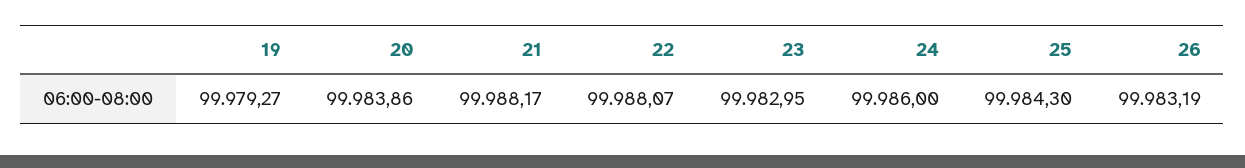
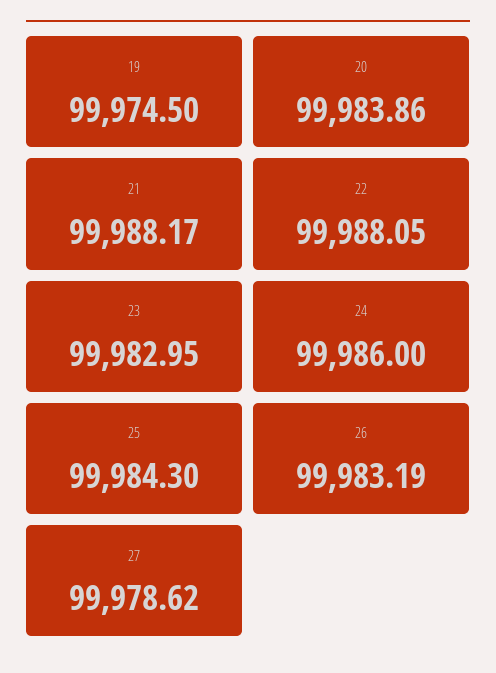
  {
-   "19": 99979.27,
+   "19": 99974.5,
    "20": 99983.86,
    "21": 99988.17,
-   "22": 99988.07,
+   "22": 99988.05,
    "23": 99982.95,
    "24": 99986,
    "25": 99984.3,
-   "26": 99983.19
+   "26": 99983.19,
+   "27": 99978.62
  }

